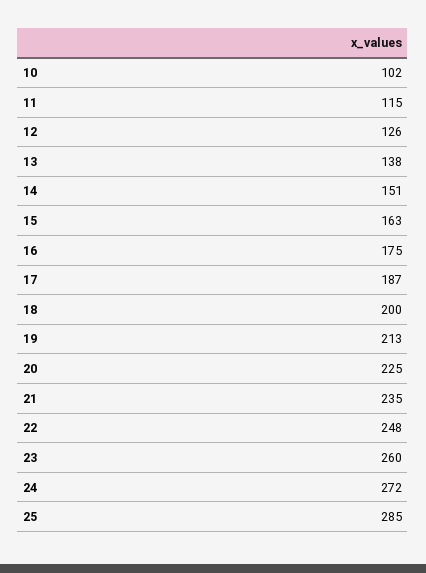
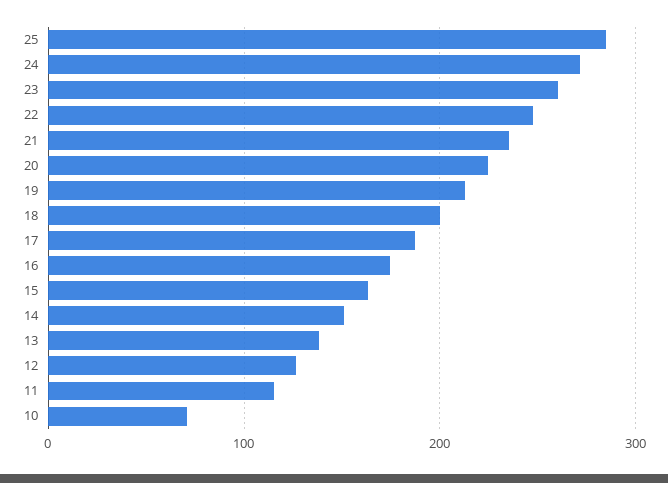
  {
-   "10": 102,
+   "10": 70,
    "11": 115,
    "12": 126,
    "13": 138,
    "14": 151,
    "15": 163,
    "16": 175,
    "17": 187,
    "18": 200,
    "19": 213,
    "20": 225,
    "21": 235,
    "22": 248,
    "23": 260,
    "24": 272,
    "25": 285
  }

